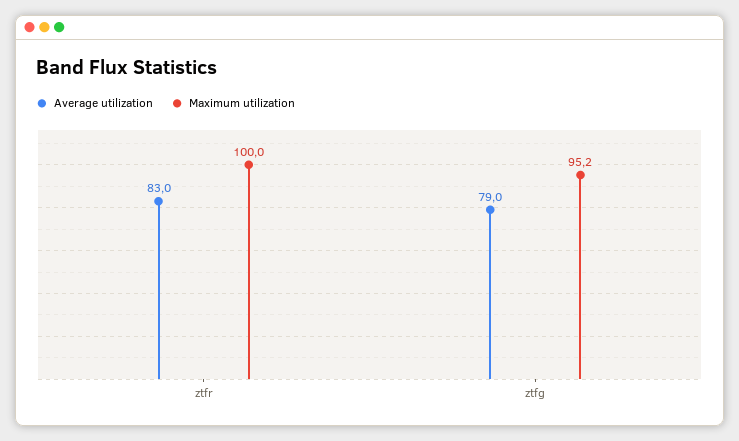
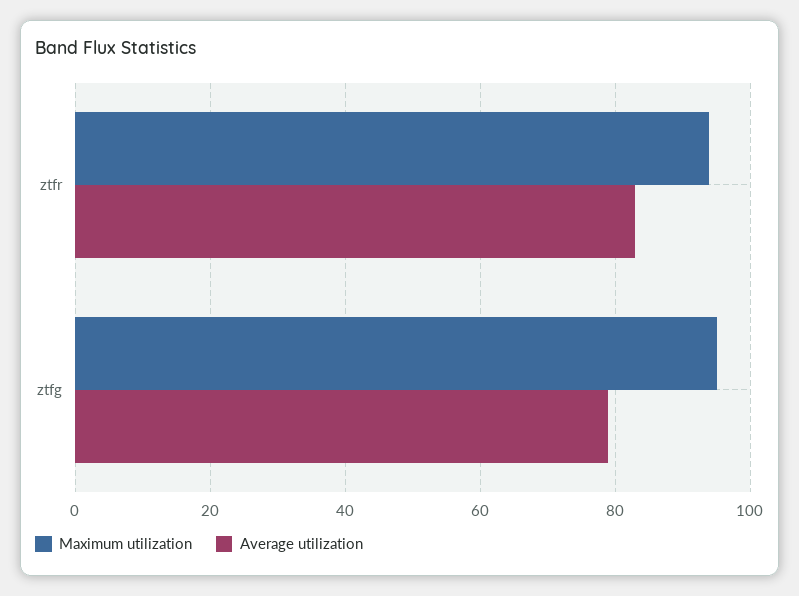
  {
    "Average utilization": {
      "ztfr": 83,
      "ztfg": 79
    },
    "Maximum utilization": {
-     "ztfr": 100,
+     "ztfr": 94,
      "ztfg": 95.2
    }
  }

